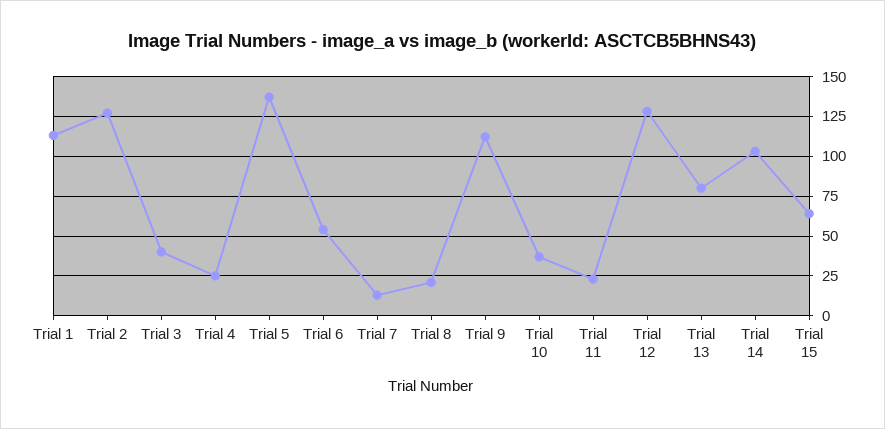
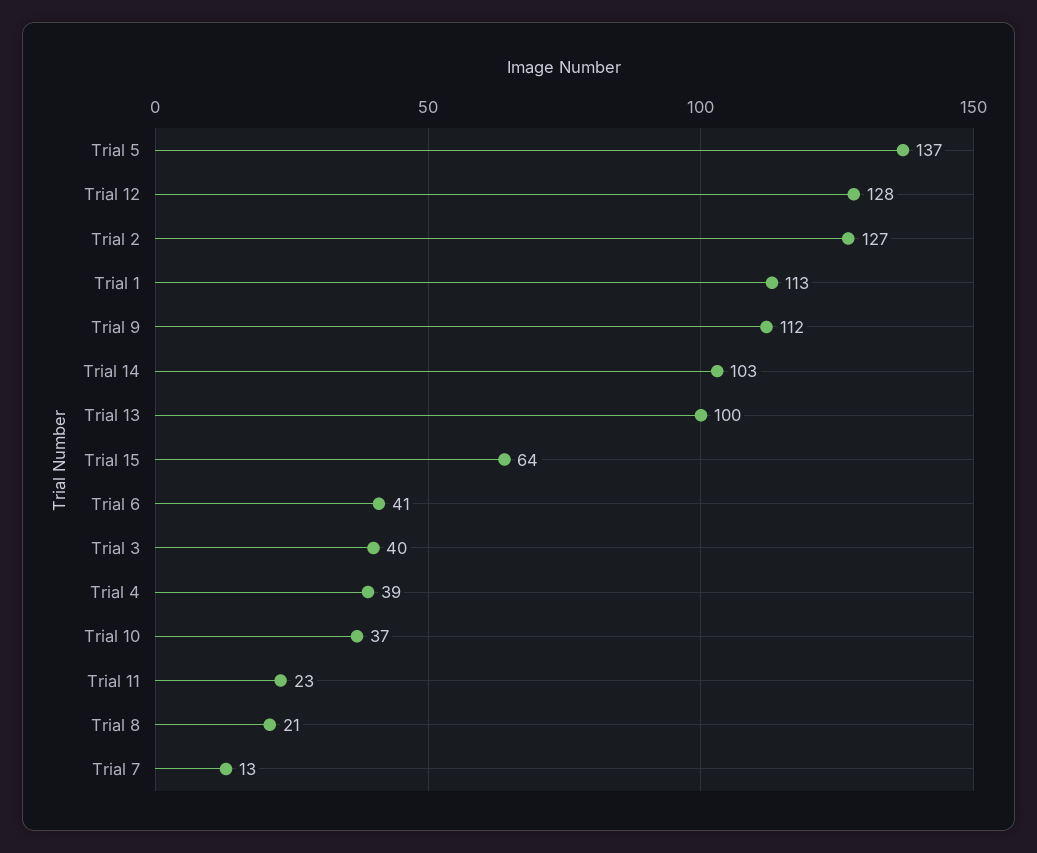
  {
    "Trial 1": 113,
    "Trial 2": 127,
    "Trial 3": 40,
-   "Trial 4": 25,
+   "Trial 4": 39,
    "Trial 5": 137,
-   "Trial 6": 55,
+   "Trial 6": 41,
    "Trial 7": 13,
    "Trial 8": 21,
    "Trial 9": 112,
    "Trial 10": 37,
    "Trial 11": 23,
    "Trial 12": 128,
-   "Trial 13": 80,
+   "Trial 13": 100,
    "Trial 14": 103,
    "Trial 15": 64
  }

